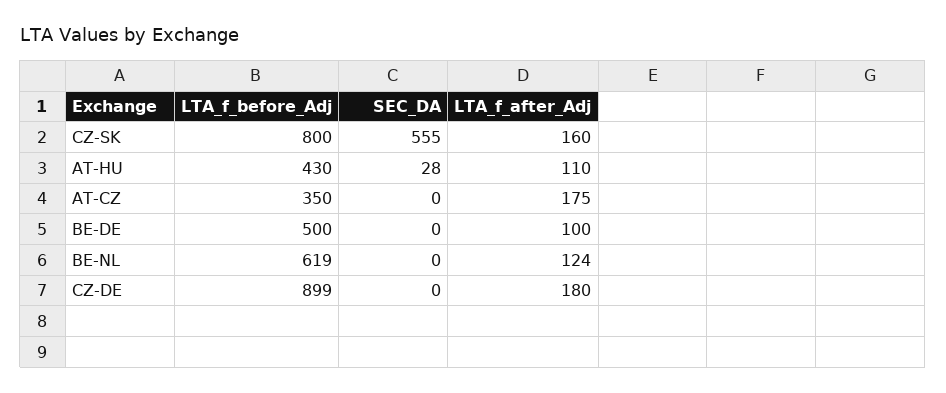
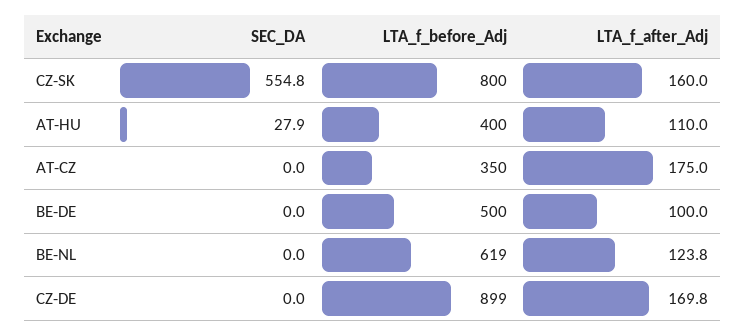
  {
    "LTA_f_before_Adj": {
      "CZ-SK": 800,
-     "AT-HU": 430,
+     "AT-HU": 400,
      "AT-CZ": 350,
      "BE-DE": 500,
      "BE-NL": 619,
      "CZ-DE": 899
    },
    "SEC_DA": {
      "CZ-SK": 554.8,
      "AT-HU": 27.9,
      "AT-CZ": 0,
      "BE-DE": 0,
      "BE-NL": 0,
      "CZ-DE": 0
    },
    "LTA_f_after_Adj": {
      "CZ-SK": 160,
      "AT-HU": 110,
      "AT-CZ": 175,
      "BE-DE": 100,
      "BE-NL": 123.8,
-     "CZ-DE": 180
+     "CZ-DE": 169.8
    }
  }

